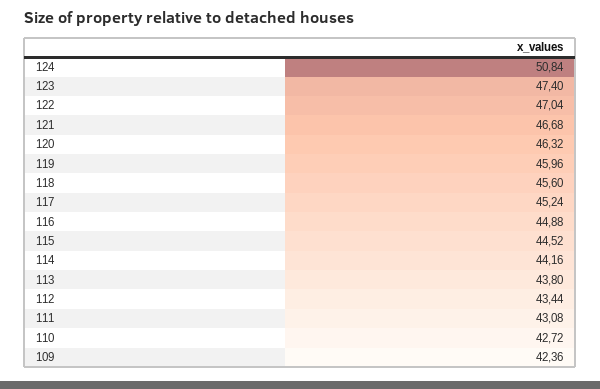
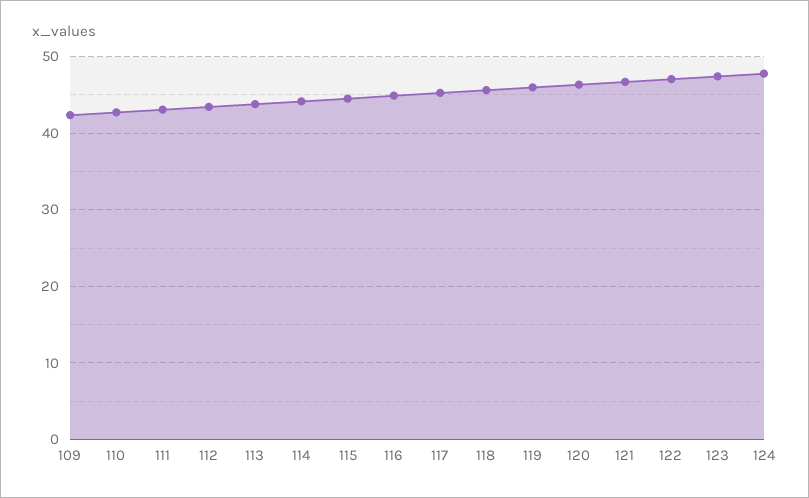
  {
-   "124": 50.84,
+   "124": 48,
    "123": 47.4,
    "122": 47.04,
    "121": 46.68,
    "120": 46.32,
    "119": 45.96,
    "118": 45.6,
    "117": 45.24,
    "116": 44.88,
    "115": 44.52,
    "114": 44.16,
    "113": 43.8,
    "112": 43.44,
    "111": 43.08,
    "110": 42.72,
    "109": 42.36
  }

